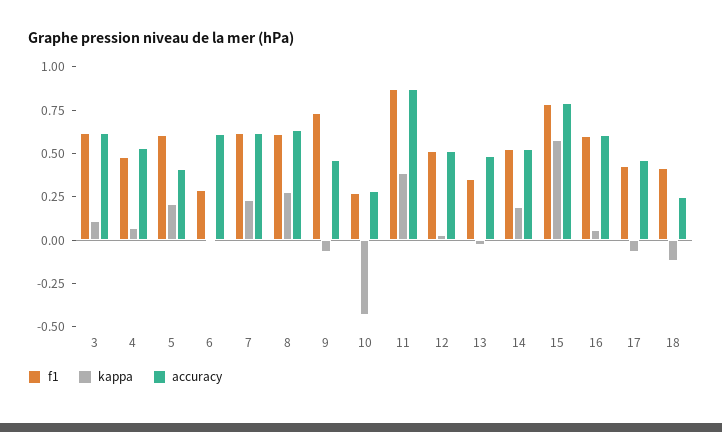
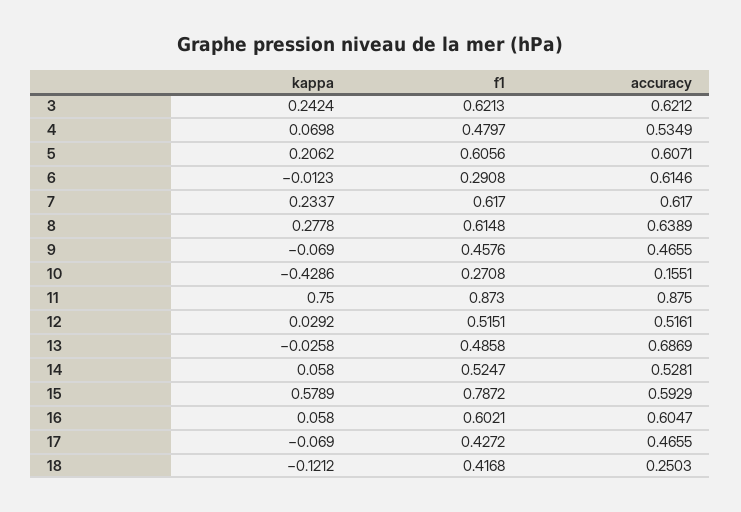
  {
    "f1": {
      "3": 0.6213,
      "4": 0.4797,
      "5": 0.6056,
      "6": 0.2908,
      "7": 0.617,
      "8": 0.6148,
-     "9": 0.75,
+     "9": 0.4576,
      "10": 0.2708,
      "11": 0.873,
      "12": 0.5151,
-     "13": 0.35,
+     "13": 0.4858,
      "14": 0.5247,
      "15": 0.7872,
      "16": 0.6021,
      "17": 0.4272,
      "18": 0.4168
    },
    "kappa": {
-     "3": 0.1,
+     "3": 0.2424,
      "4": 0.0698,
      "5": 0.2062,
      "6": -0.0123,
      "7": 0.2337,
      "8": 0.2778,
      "9": -0.069,
      "10": -0.4286,
-     "11": 0.4,
+     "11": 0.75,
      "12": 0.0292,
      "13": -0.0258,
-     "14": 0.2,
+     "14": 0.058,
      "15": 0.5789,
      "16": 0.058,
      "17": -0.069,
      "18": -0.1212
    },
    "accuracy": {
      "3": 0.6212,
      "4": 0.5349,
-     "5": 0.4,
+     "5": 0.6071,
      "6": 0.6146,
      "7": 0.617,
      "8": 0.6389,
      "9": 0.4655,
-     "10": 0.3,
+     "10": 0.1551,
      "11": 0.875,
      "12": 0.5161,
-     "13": 0.5,
+     "13": 0.6869,
      "14": 0.5281,
-     "15": 0.8,
+     "15": 0.5929,
      "16": 0.6047,
      "17": 0.4655,
      "18": 0.2503
    }
  }

